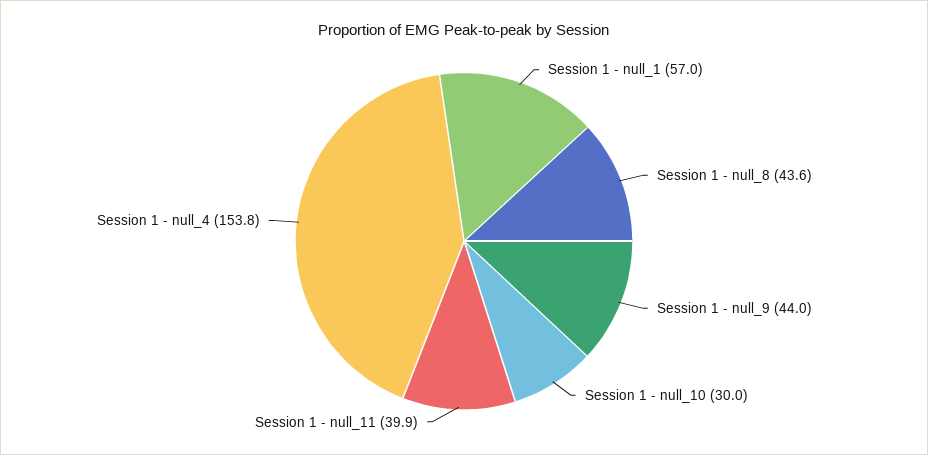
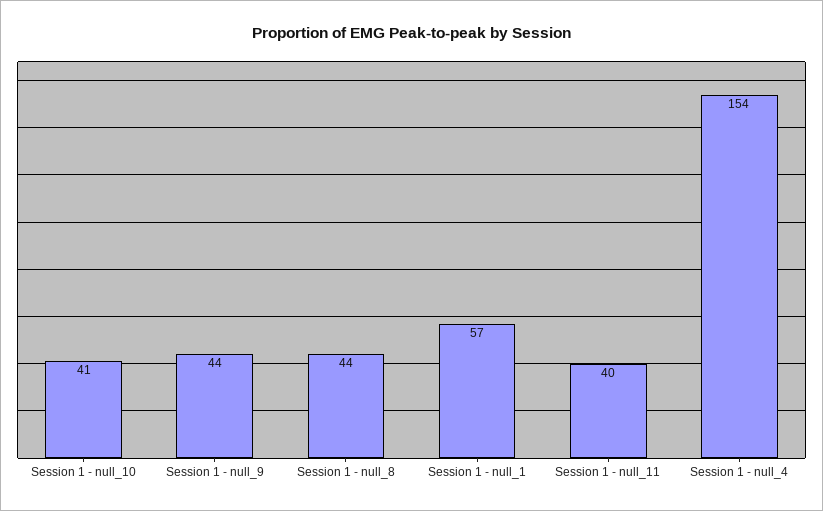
  {
    "Session 1 - null_1": 57,
    "Session 1 - null_8": 43.6,
    "Session 1 - null_9": 44,
-   "Session 1 - null_10": 30,
+   "Session 1 - null_10": 41,
    "Session 1 - null_11": 39.9,
    "Session 1 - null_4": 153.8
  }

